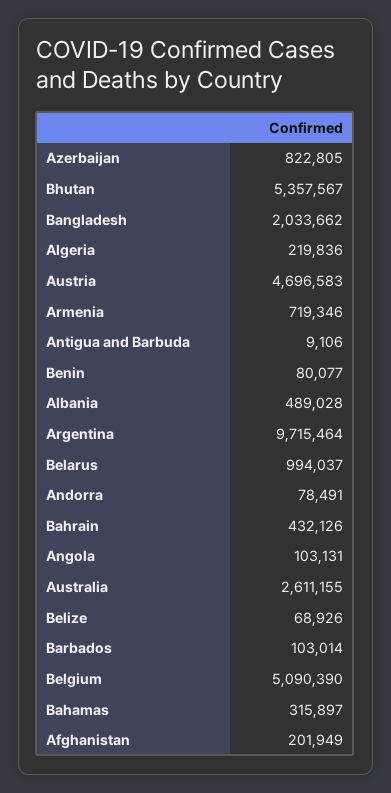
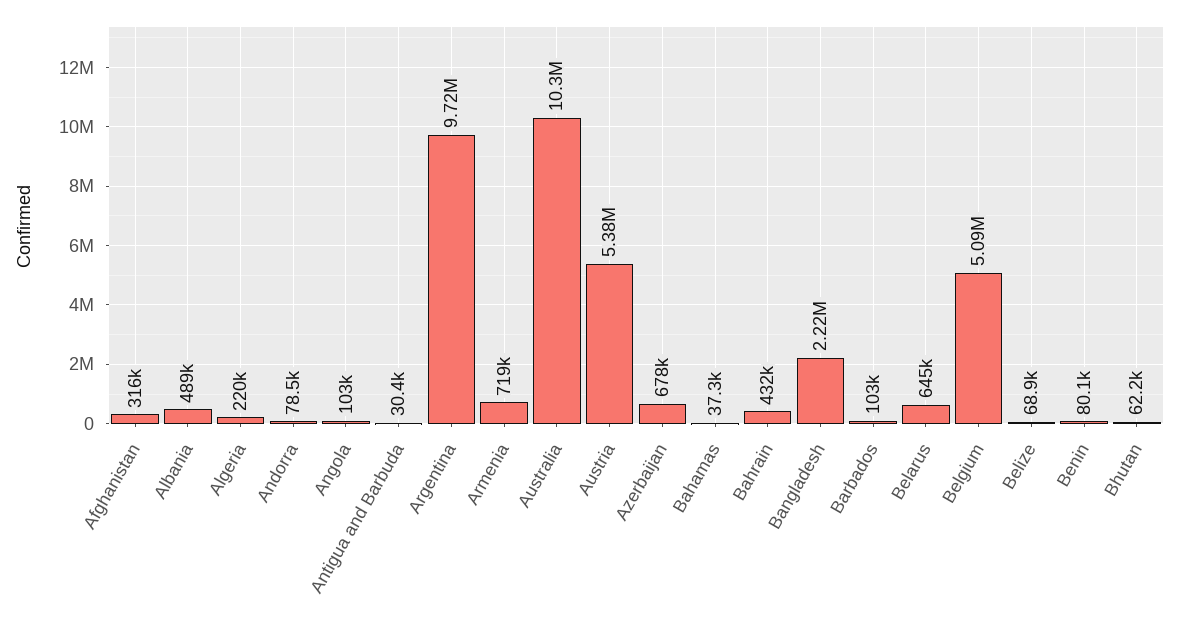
  {
-   "Azerbaijan": 822805,
+   "Azerbaijan": 678000,
-   "Bhutan": 5357567,
+   "Bhutan": 62200,
-   "Bangladesh": 2033662,
+   "Bangladesh": 2220000,
    "Algeria": 219836,
-   "Austria": 4696583,
+   "Austria": 5380000,
    "Armenia": 719346,
-   "Antigua and Barbuda": 9106,
+   "Antigua and Barbuda": 30400,
    "Benin": 80077,
    "Albania": 489028,
    "Argentina": 9715464,
-   "Belarus": 994037,
+   "Belarus": 645000,
    "Andorra": 78491,
    "Bahrain": 432126,
    "Angola": 103131,
-   "Australia": 2611155,
+   "Australia": 10300000,
    "Belize": 68926,
    "Barbados": 103014,
    "Belgium": 5090390,
-   "Bahamas": 315897,
+   "Bahamas": 37300,
-   "Afghanistan": 201949
+   "Afghanistan": 316000
  }

